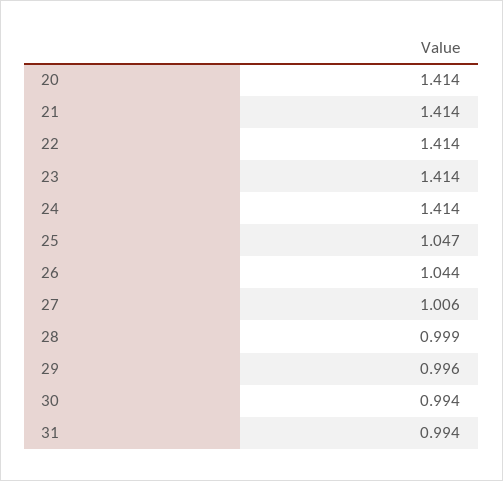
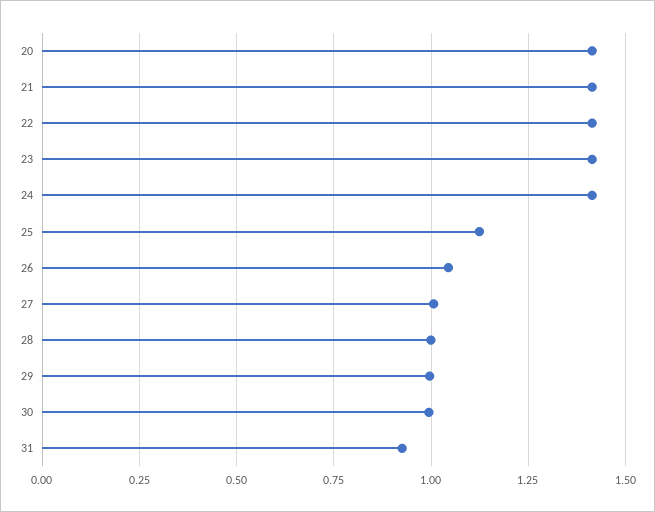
  {
    "20": 1.414,
    "21": 1.414,
    "22": 1.414,
    "23": 1.414,
    "24": 1.414,
-   "25": 1.047,
+   "25": 1.125,
    "26": 1.044,
    "27": 1.006,
    "28": 0.999,
    "29": 0.996,
    "30": 0.994,
-   "31": 0.994
+   "31": 0.925
  }

